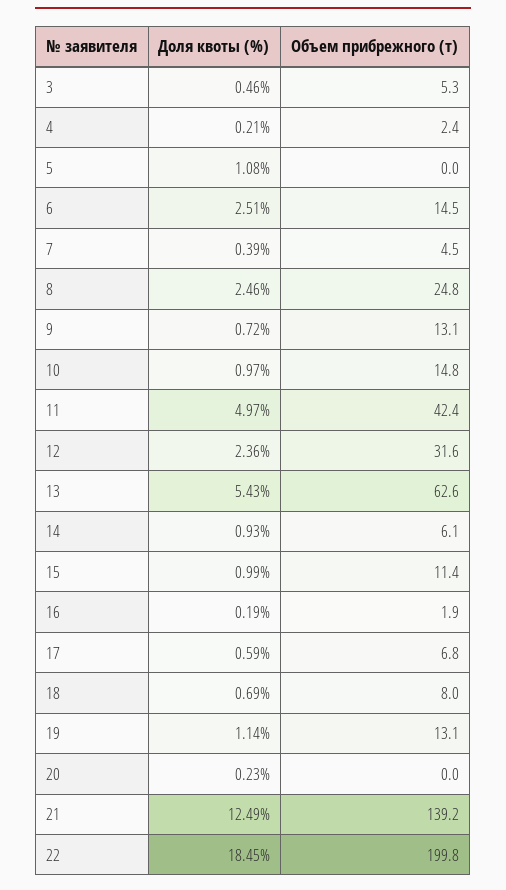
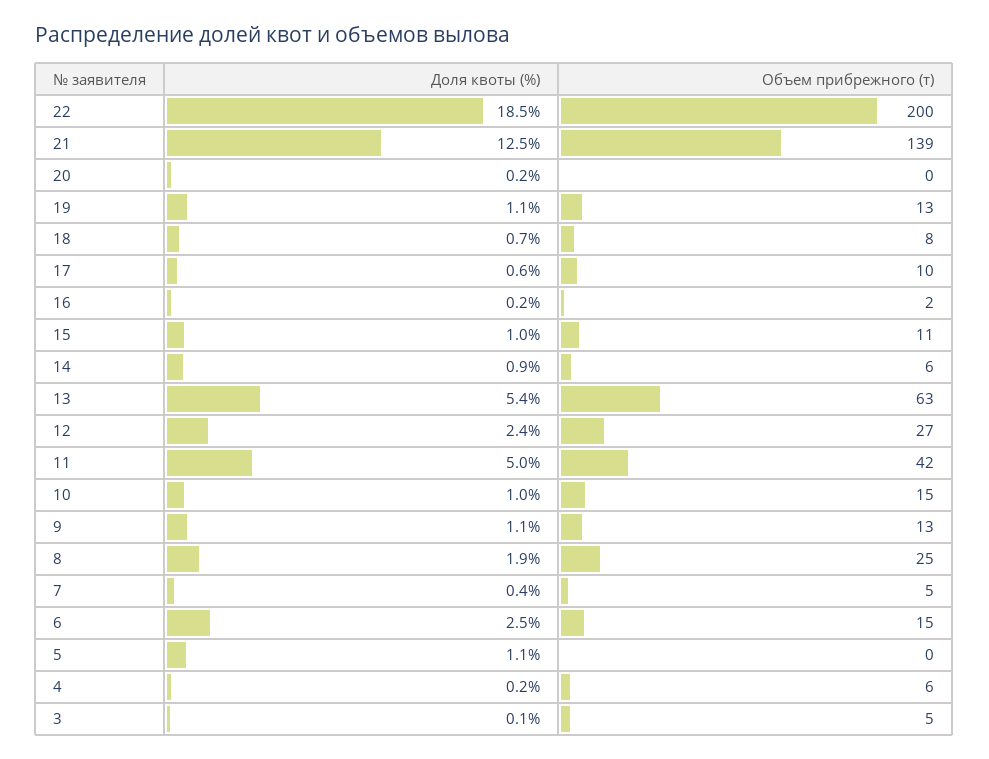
  {
    "Доля квоты (%)": {
-     "3": 0.46,
+     "3": 0.1,
      "4": 0.21,
      "5": 1.08,
      "6": 2.51,
      "7": 0.39,
-     "8": 2.46,
+     "8": 1.9,
-     "9": 0.72,
+     "9": 1.1,
      "10": 0.97,
      "11": 4.97,
      "12": 2.36,
      "13": 5.43,
      "14": 0.93,
      "15": 0.99,
      "16": 0.19,
      "17": 0.59,
      "18": 0.69,
      "19": 1.14,
      "20": 0.23,
      "21": 12.49,
      "22": 18.45
    },
    "Объем прибрежного (т)": {
      "3": 5.3,
-     "4": 2.4,
+     "4": 6,
      "5": 0,
      "6": 14.5,
      "7": 4.5,
      "8": 24.8,
      "9": 13.1,
      "10": 14.8,
      "11": 42.4,
-     "12": 31.6,
+     "12": 27,
      "13": 62.6,
      "14": 6.1,
      "15": 11.4,
      "16": 1.9,
-     "17": 6.8,
+     "17": 10,
      "18": 8,
      "19": 13.1,
      "20": 0,
      "21": 139.2,
      "22": 199.8
    }
  }

